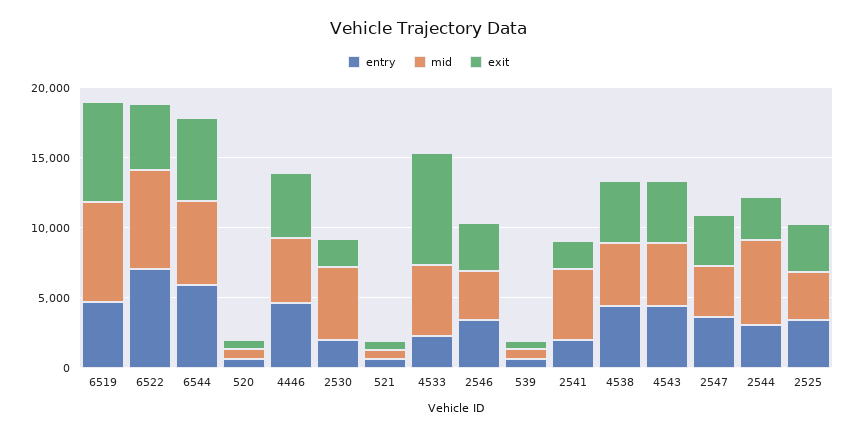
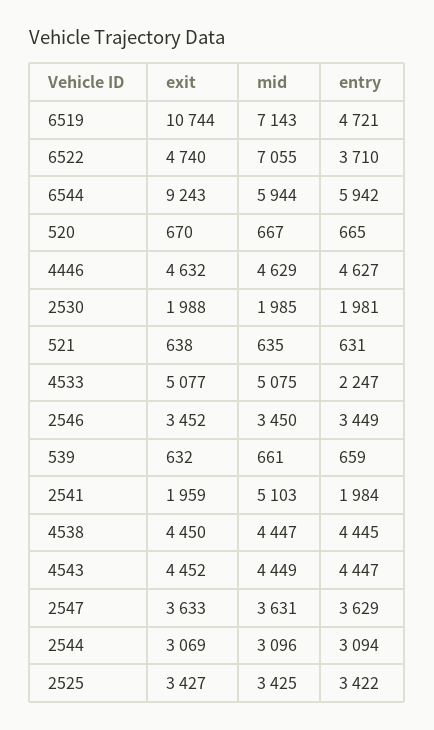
  {
    "entry": {
      "6519": 4721,
-     "6522": 7000,
+     "6522": 3710,
      "6544": 5942,
      "520": 665,
      "4446": 4627,
      "2530": 1981,
      "521": 631,
      "4533": 2247,
      "2546": 3449,
      "539": 659,
      "2541": 1984,
      "4538": 4445,
      "4543": 4447,
      "2547": 3629,
      "2544": 3094,
      "2525": 3422
    },
    "mid": {
      "6519": 7143,
      "6522": 7055,
      "6544": 5944,
      "520": 667,
      "4446": 4629,
-     "2530": 5000,
+     "2530": 1985,
      "521": 635,
      "4533": 5075,
      "2546": 3450,
      "539": 661,
      "2541": 5103,
      "4538": 4447,
      "4543": 4449,
      "2547": 3631,
-     "2544": 6000,
+     "2544": 3096,
      "2525": 3425
    },
    "exit": {
-     "6519": 7000,
+     "6519": 10744,
      "6522": 4740,
-     "6544": 6000,
+     "6544": 9243,
      "520": 670,
      "4446": 4632,
      "2530": 1988,
      "521": 638,
-     "4533": 8000,
+     "4533": 5077,
      "2546": 3452,
      "539": 632,
      "2541": 1959,
      "4538": 4450,
      "4543": 4452,
      "2547": 3633,
      "2544": 3069,
      "2525": 3427
    }
  }

